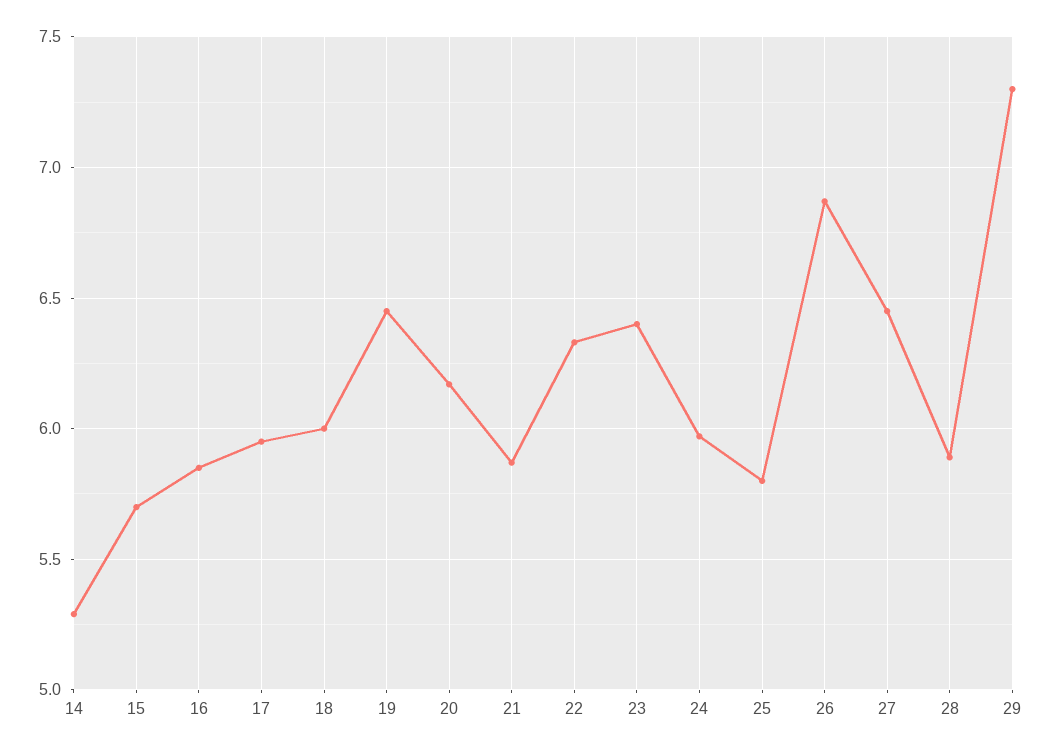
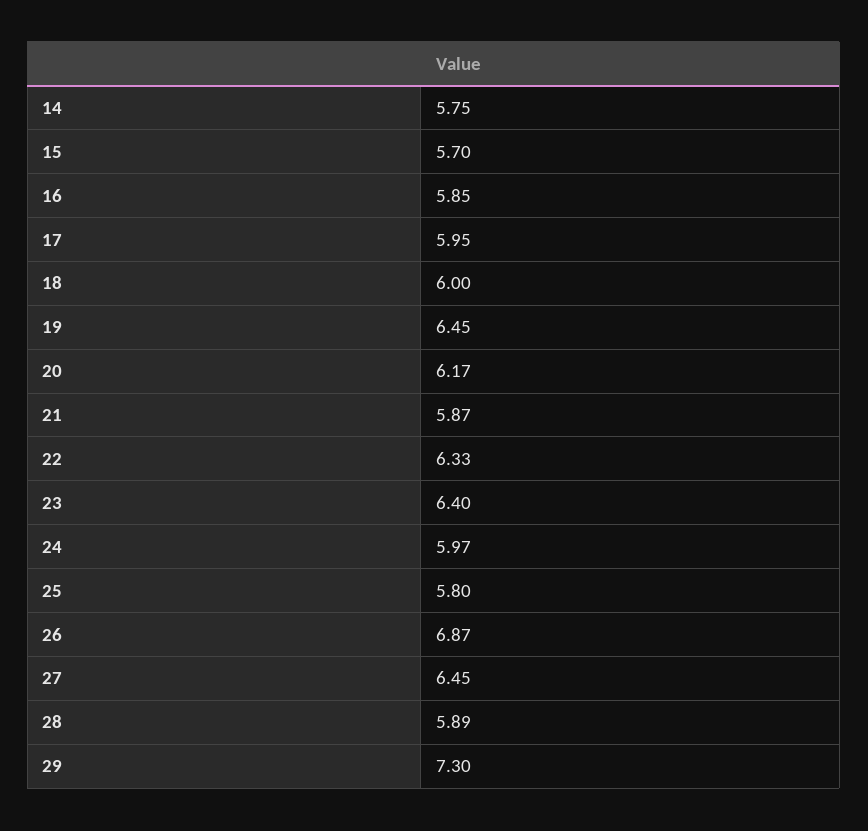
  {
-   "14": 5.3,
+   "14": 5.75,
    "15": 5.7,
    "16": 5.85,
    "17": 5.95,
    "18": 6,
    "19": 6.45,
    "20": 6.17,
    "21": 5.87,
    "22": 6.33,
    "23": 6.4,
    "24": 5.97,
    "25": 5.8,
    "26": 6.87,
    "27": 6.45,
    "28": 5.89,
    "29": 7.3
  }

